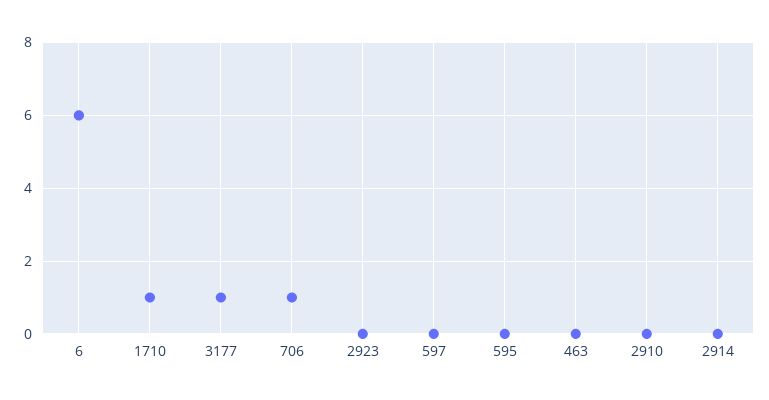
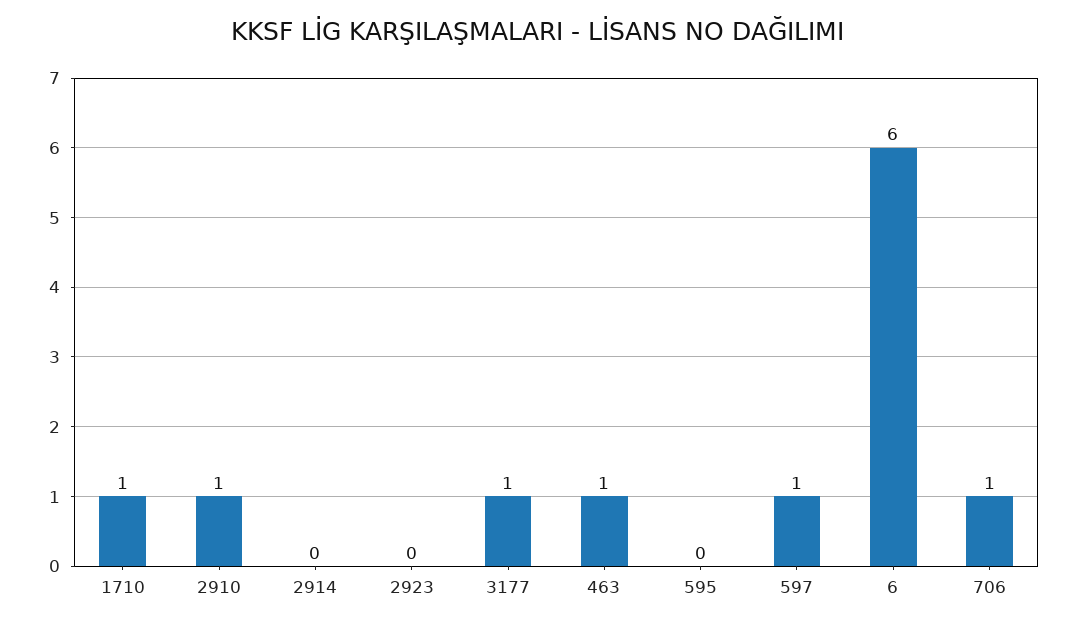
  {
    "6": 6,
    "1710": 1,
    "3177": 1,
    "706": 1,
    "2923": 0,
-   "597": 0,
+   "597": 1,
    "595": 0,
-   "463": 0,
+   "463": 1,
-   "2910": 0,
+   "2910": 1,
    "2914": 0
  }

